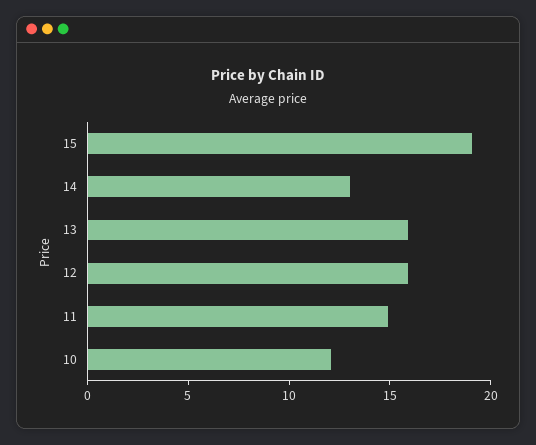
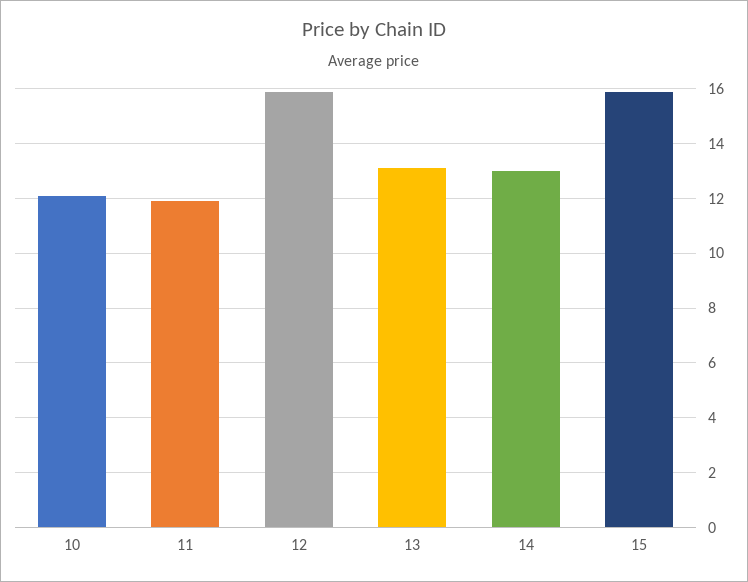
  {
-   "15": 19,
+   "15": 16,
    "14": 13,
-   "13": 16,
+   "13": 13,
    "12": 16,
-   "11": 15,
+   "11": 12,
    "10": 12
  }

